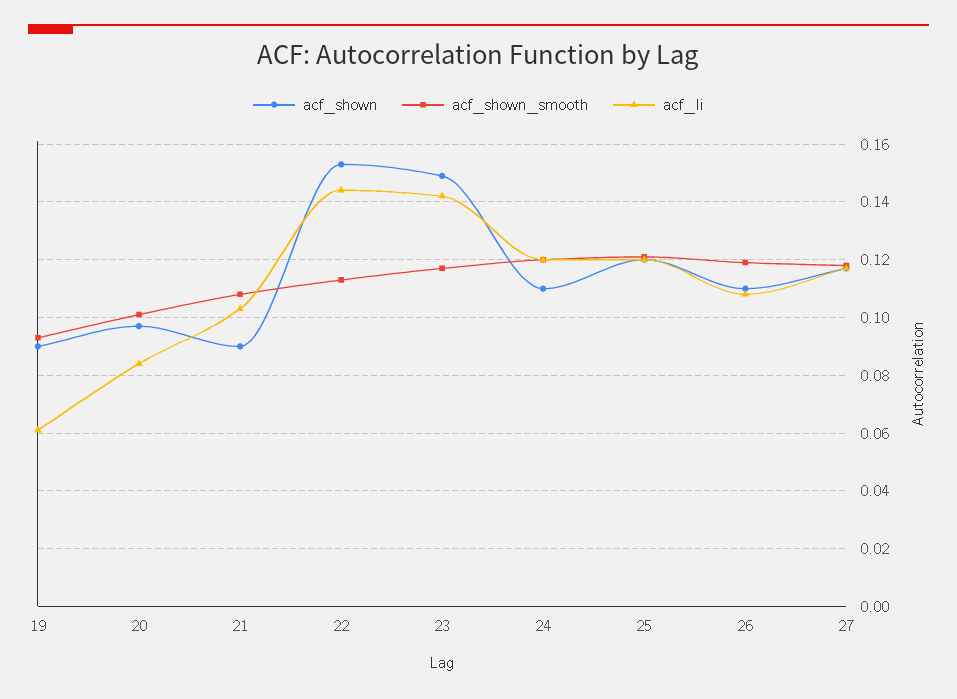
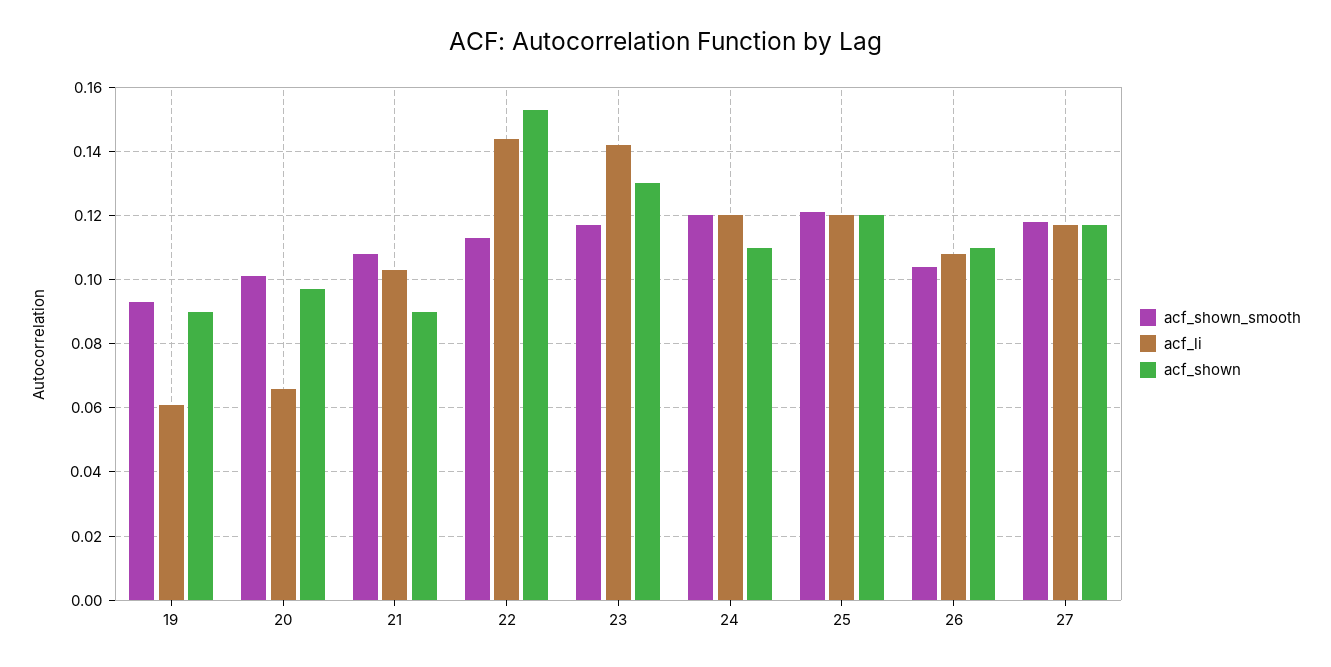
  {
    "acf_shown": {
      "19": 0.09,
      "20": 0.095,
      "21": 0.09,
      "22": 0.155,
-     "23": 0.15,
+     "23": 0.13,
      "24": 0.11,
      "25": 0.12,
      "26": 0.11,
      "27": 0.115
    },
    "acf_shown_smooth": {
      "19": 0.095,
      "20": 0.1,
      "21": 0.11,
      "22": 0.115,
      "23": 0.115,
      "24": 0.12,
      "25": 0.12,
-     "26": 0.12,
+     "26": 0.105,
      "27": 0.12
    },
    "acf_li": {
      "19": 0.06,
-     "20": 0.085,
+     "20": 0.065,
      "21": 0.105,
      "22": 0.145,
      "23": 0.14,
      "24": 0.12,
      "25": 0.12,
      "26": 0.11,
      "27": 0.115
    }
  }

